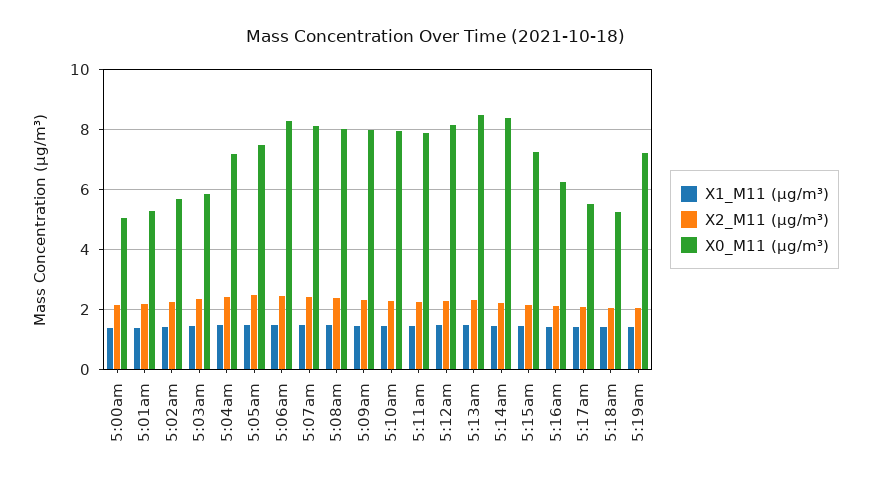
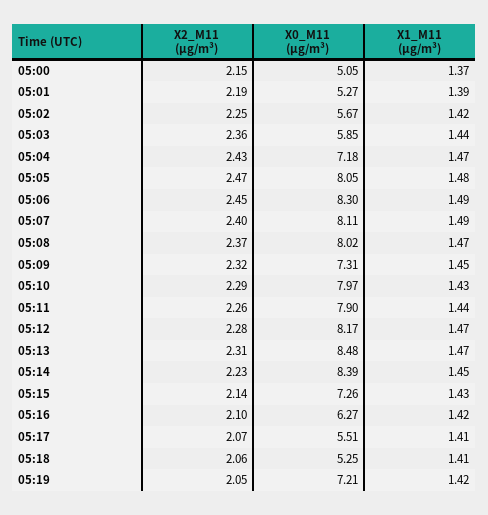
  {
    "X1_M11 (μg/m³)": {
      "5:00am": 1.37,
      "5:01am": 1.39,
      "5:02am": 1.42,
      "5:03am": 1.44,
      "5:04am": 1.47,
      "5:05am": 1.48,
      "5:06am": 1.49,
      "5:07am": 1.49,
      "5:08am": 1.47,
      "5:09am": 1.45,
      "5:10am": 1.43,
      "5:11am": 1.44,
      "5:12am": 1.47,
      "5:13am": 1.47,
      "5:14am": 1.45,
      "5:15am": 1.43,
      "5:16am": 1.42,
      "5:17am": 1.41,
      "5:18am": 1.41,
      "5:19am": 1.42
    },
    "X2_M11 (μg/m³)": {
      "5:00am": 2.15,
      "5:01am": 2.19,
      "5:02am": 2.25,
      "5:03am": 2.36,
      "5:04am": 2.43,
      "5:05am": 2.47,
      "5:06am": 2.45,
      "5:07am": 2.4,
      "5:08am": 2.37,
      "5:09am": 2.32,
      "5:10am": 2.29,
      "5:11am": 2.26,
      "5:12am": 2.28,
      "5:13am": 2.31,
      "5:14am": 2.23,
      "5:15am": 2.14,
      "5:16am": 2.1,
      "5:17am": 2.07,
      "5:18am": 2.06,
      "5:19am": 2.05
    },
    "X0_M11 (μg/m³)": {
      "5:00am": 5.05,
      "5:01am": 5.27,
      "5:02am": 5.67,
      "5:03am": 5.85,
      "5:04am": 7.18,
-     "5:05am": 7.5,
+     "5:05am": 8.05,
      "5:06am": 8.3,
      "5:07am": 8.11,
      "5:08am": 8.02,
-     "5:09am": 8,
+     "5:09am": 7.31,
      "5:10am": 7.97,
      "5:11am": 7.9,
      "5:12am": 8.17,
      "5:13am": 8.48,
      "5:14am": 8.39,
      "5:15am": 7.26,
      "5:16am": 6.27,
      "5:17am": 5.51,
      "5:18am": 5.25,
      "5:19am": 7.21
    }
  }

